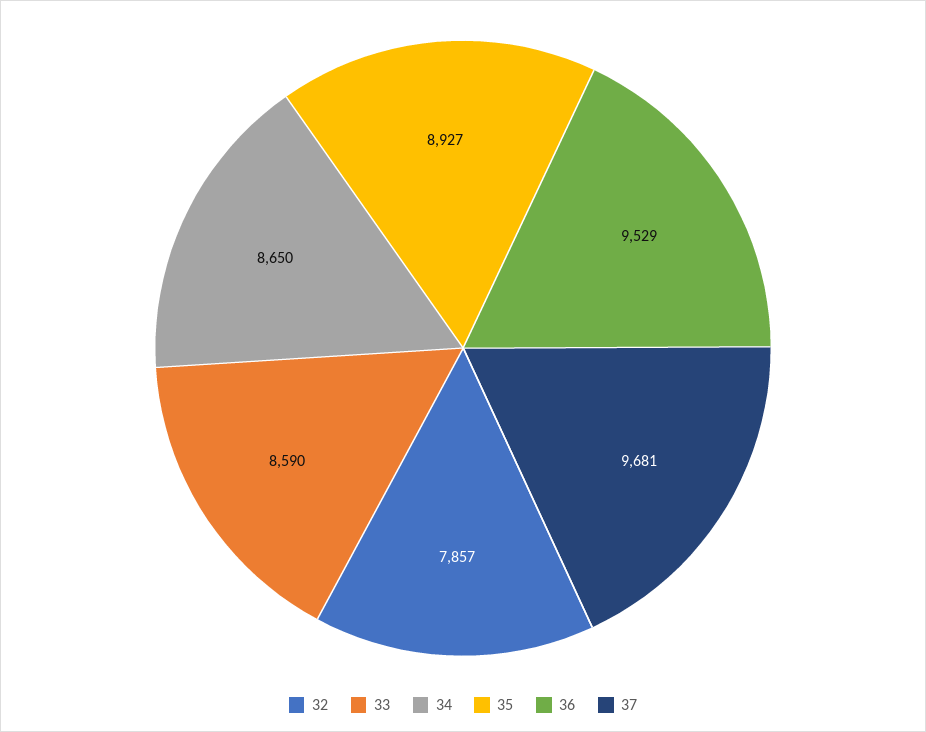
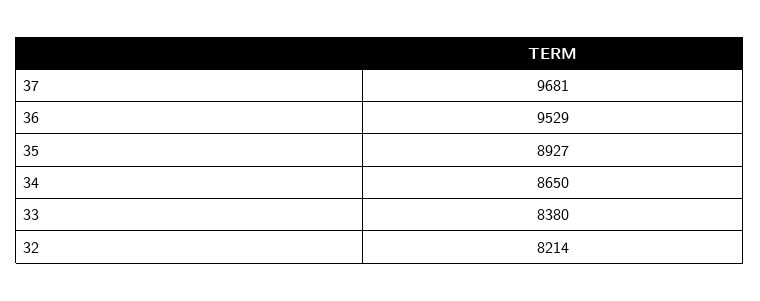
  {
-   "32": 7857,
+   "32": 8214,
-   "33": 8590,
+   "33": 8380,
    "34": 8650,
    "35": 8927,
    "36": 9529,
    "37": 9681
  }

